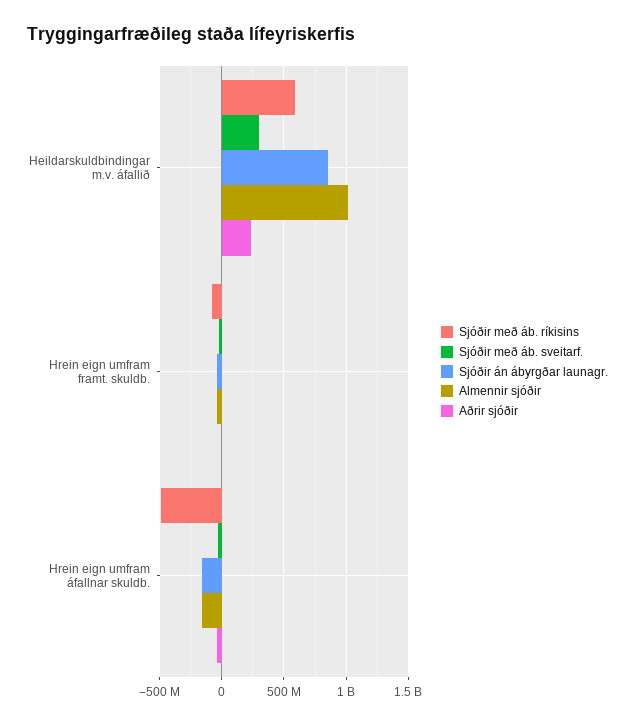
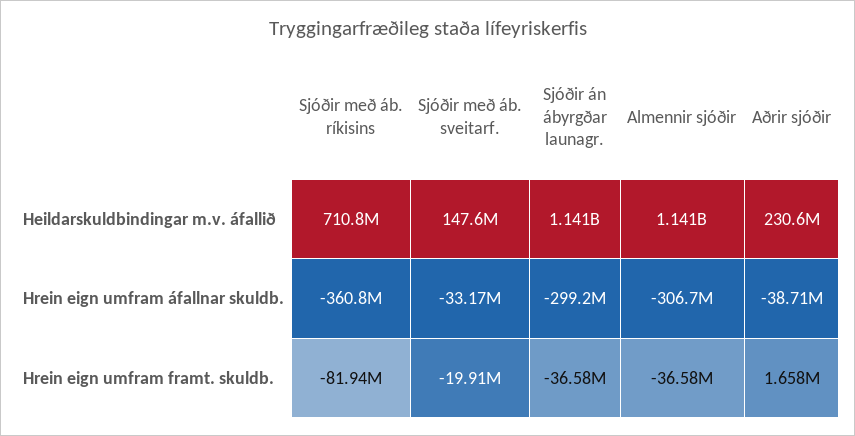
  {
    "Sjóðir með áb. ríkisins": {
-     "Heildarskuldbindingar m.v. áfallið": 600000000,
+     "Heildarskuldbindingar m.v. áfallið": 710800000,
      "Hrein eign umfram framt. skuldb.": -81940000,
-     "Hrein eign umfram áfallnar skuldb.": -500000000
+     "Hrein eign umfram áfallnar skuldb.": -360800000
    },
    "Sjóðir með áb. sveitarf.": {
-     "Heildarskuldbindingar m.v. áfallið": 300000000,
+     "Heildarskuldbindingar m.v. áfallið": 147600000,
      "Hrein eign umfram framt. skuldb.": -19910000,
      "Hrein eign umfram áfallnar skuldb.": -33170000
    },
    "Sjóðir án ábyrgðar launagr.": {
-     "Heildarskuldbindingar m.v. áfallið": 850000000,
+     "Heildarskuldbindingar m.v. áfallið": 1141000000,
      "Hrein eign umfram framt. skuldb.": -36580000,
-     "Hrein eign umfram áfallnar skuldb.": -150000000
+     "Hrein eign umfram áfallnar skuldb.": -299200000
    },
    "Almennir sjóðir": {
-     "Heildarskuldbindingar m.v. áfallið": 1000000000,
+     "Heildarskuldbindingar m.v. áfallið": 1141000000,
      "Hrein eign umfram framt. skuldb.": -36580000,
-     "Hrein eign umfram áfallnar skuldb.": -150000000
+     "Hrein eign umfram áfallnar skuldb.": -306700000
    },
    "Aðrir sjóðir": {
      "Heildarskuldbindingar m.v. áfallið": 230600000,
      "Hrein eign umfram framt. skuldb.": 1658000,
      "Hrein eign umfram áfallnar skuldb.": -38710000
    }
  }

